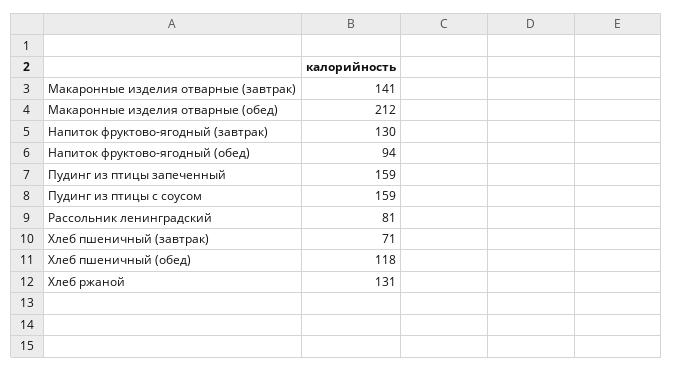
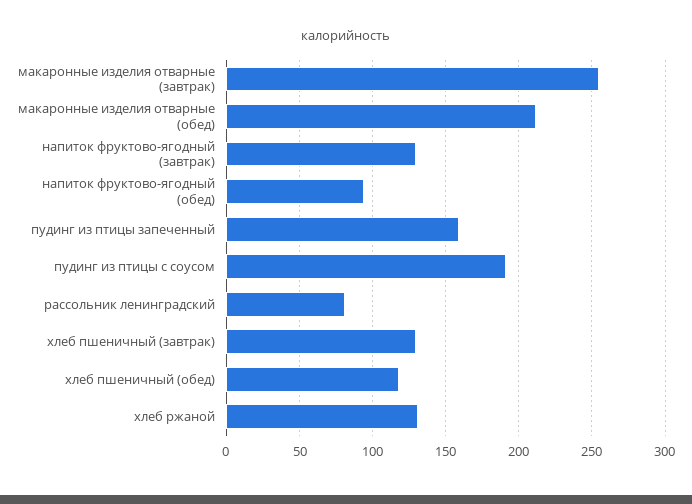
  {
-   "Макаронные изделия отварные (завтрак)": 141,
+   "Макаронные изделия отварные (завтрак)": 255,
    "Макаронные изделия отварные (обед)": 212,
    "Напиток фруктово-ягодный (завтрак)": 130,
    "Напиток фруктово-ягодный (обед)": 94,
    "Пудинг из птицы запеченный": 159,
-   "Пудинг из птицы с соусом": 159,
+   "Пудинг из птицы с соусом": 190,
    "Рассольник ленинградский": 81,
-   "Хлеб пшеничный (завтрак)": 71,
+   "Хлеб пшеничный (завтрак)": 130,
    "Хлеб пшеничный (обед)": 118,
    "Хлеб ржаной": 131
  }

